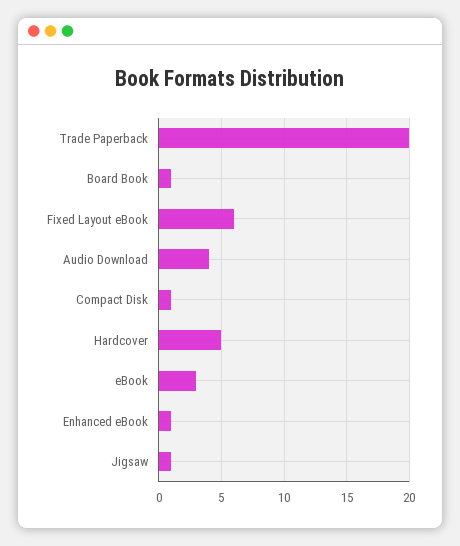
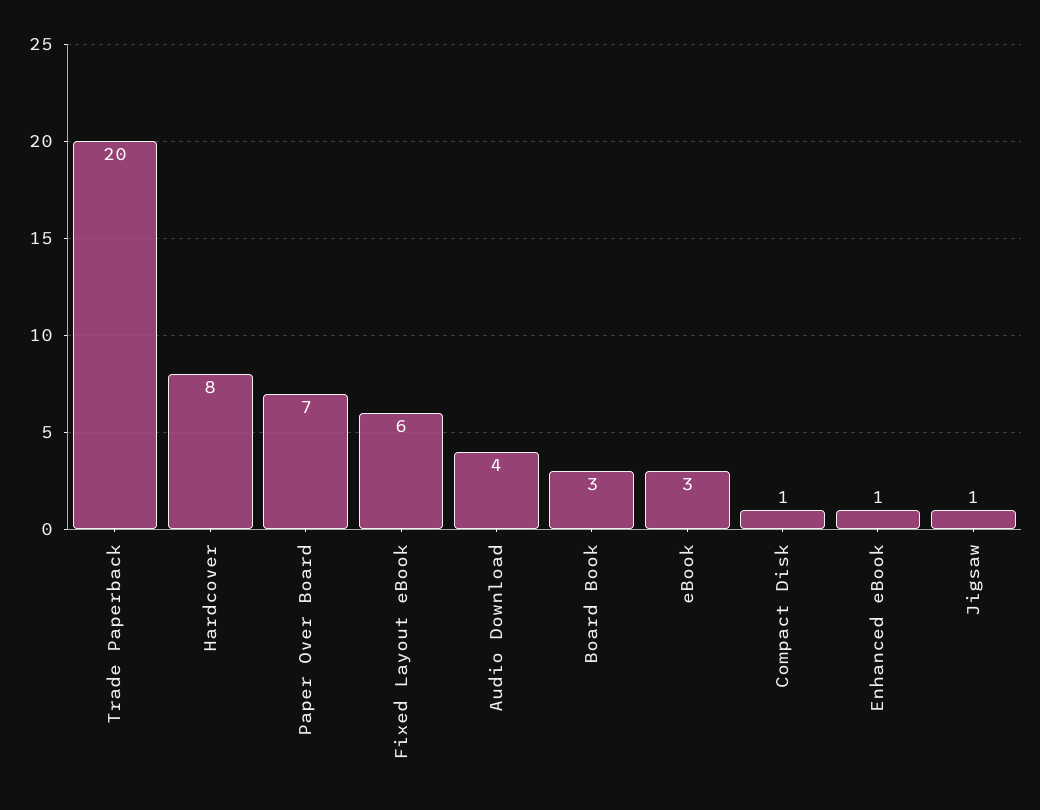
  {
    "Trade Paperback": 20,
-   "Board Book": 1,
+   "Board Book": 3,
    "Fixed Layout eBook": 6,
    "Audio Download": 4,
    "Compact Disk": 1,
-   "Hardcover": 5,
+   "Hardcover": 8,
    "eBook": 3,
    "Enhanced eBook": 1,
-   "Jigsaw": 1
+   "Jigsaw": 1,
+   "Paper Over Board": 7
  }

